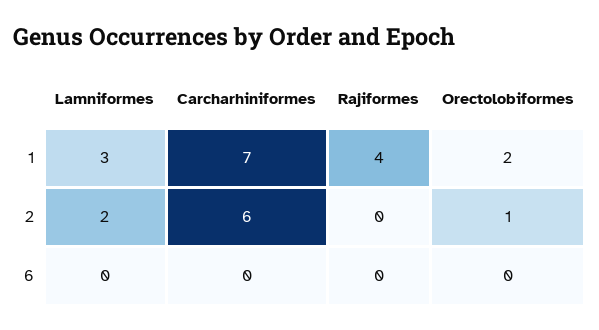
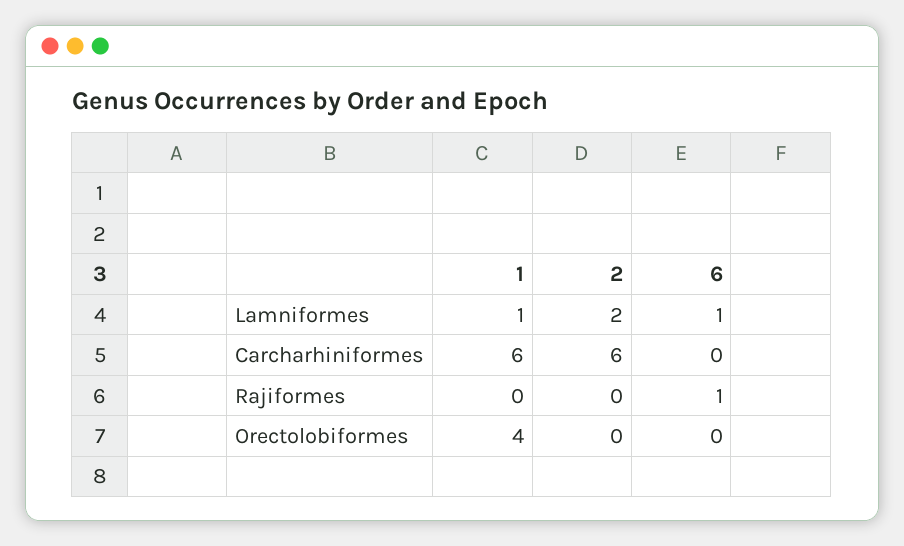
  {
    "Lamniformes": {
-     "1": 3,
+     "1": 1,
      "2": 2,
-     "6": 0
+     "6": 1
    },
    "Carcharhiniformes": {
-     "1": 7,
+     "1": 6,
      "2": 6,
      "6": 0
    },
    "Rajiformes": {
-     "1": 4,
+     "1": 0,
      "2": 0,
-     "6": 0
+     "6": 1
    },
    "Orectolobiformes": {
-     "1": 2,
+     "1": 4,
-     "2": 1,
+     "2": 0,
      "6": 0
    }
  }

